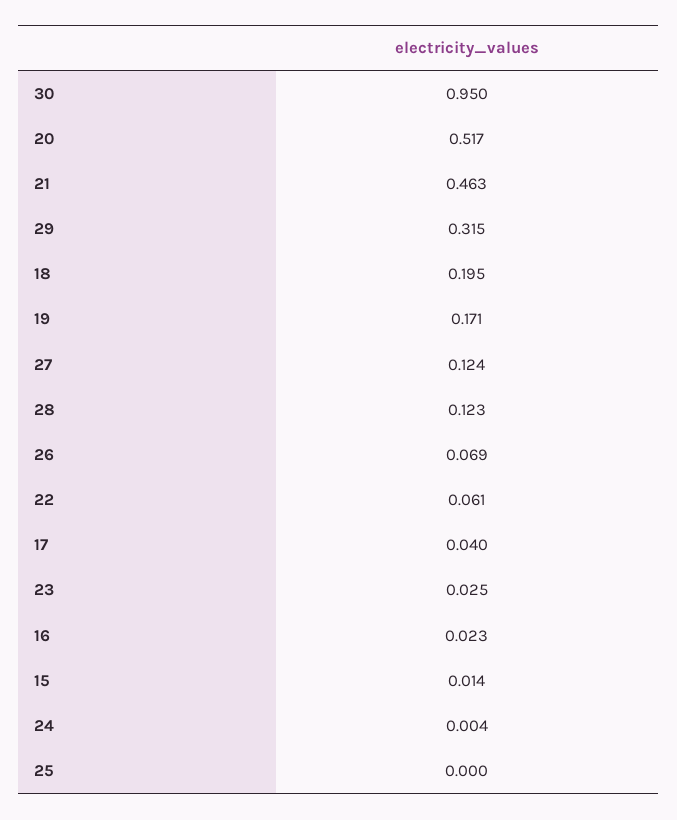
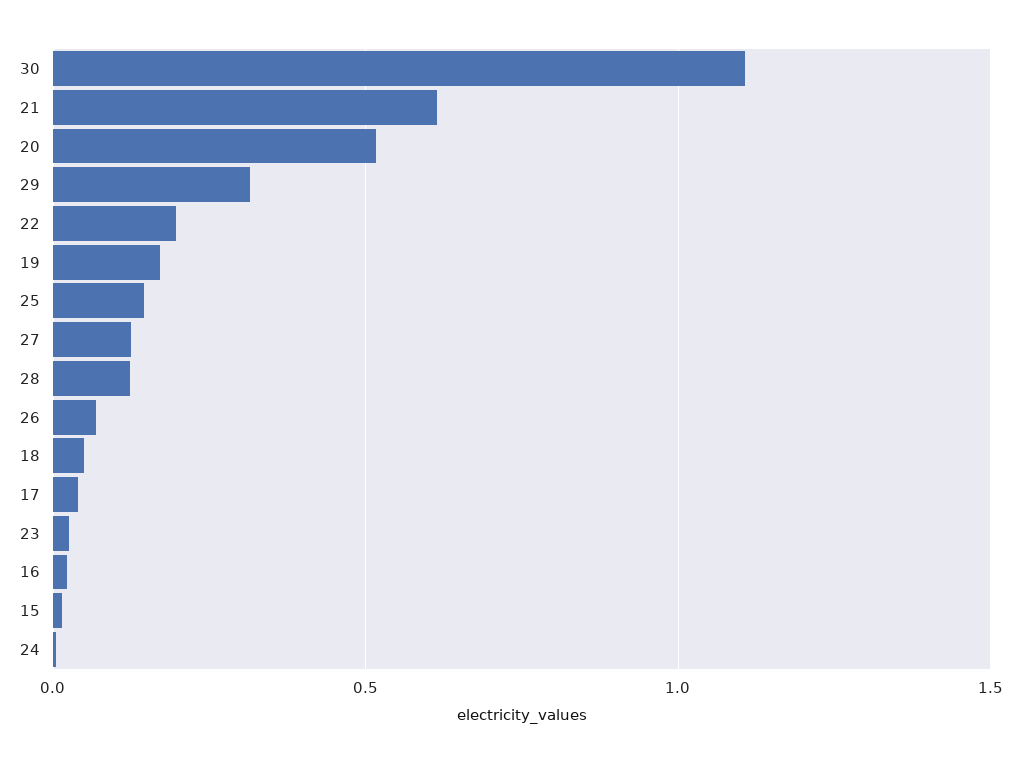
  {
-   "30": 0.95,
+   "30": 1.1,
    "20": 0.517,
-   "21": 0.463,
+   "21": 0.6,
    "29": 0.315,
-   "18": 0.195,
+   "18": 0.05,
    "19": 0.171,
    "27": 0.124,
    "28": 0.123,
    "26": 0.069,
-   "22": 0.061,
+   "22": 0.2,
    "17": 0.04,
    "23": 0.025,
    "16": 0.023,
    "15": 0.014,
    "24": 0.004,
-   "25": 0
+   "25": 0.15
  }

